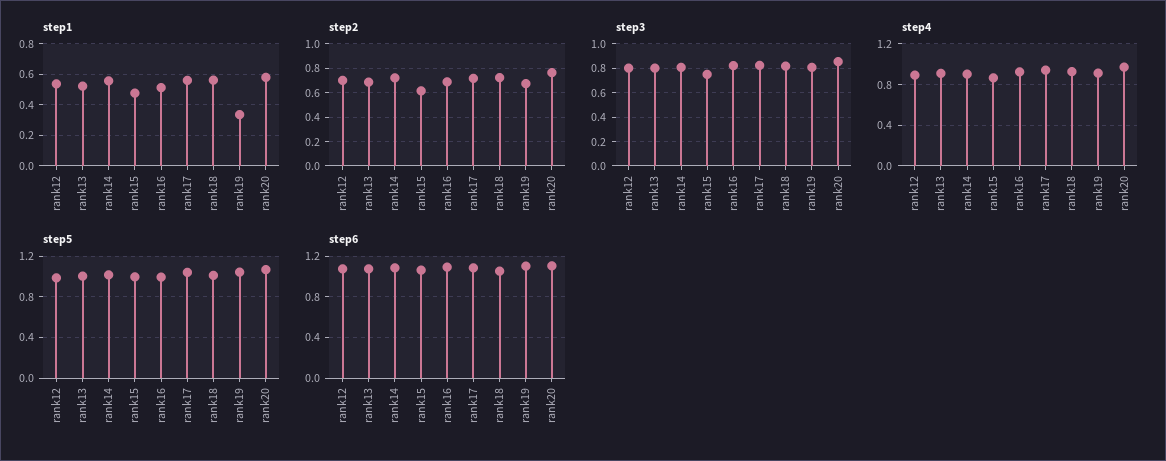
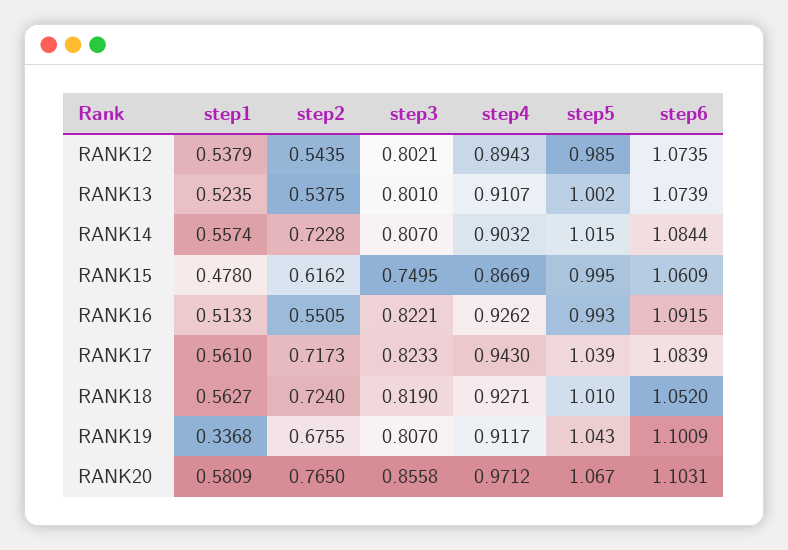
  {
    "step1": {
      "rank12": 0.5379,
      "rank13": 0.5235,
      "rank14": 0.5574,
      "rank15": 0.478,
      "rank16": 0.5133,
      "rank17": 0.561,
      "rank18": 0.5627,
      "rank19": 0.3368,
      "rank20": 0.5809
    },
    "step2": {
-     "rank12": 0.7,
+     "rank12": 0.5435,
-     "rank13": 0.7,
+     "rank13": 0.5375,
      "rank14": 0.7228,
      "rank15": 0.6162,
-     "rank16": 0.7,
+     "rank16": 0.5505,
      "rank17": 0.7173,
      "rank18": 0.724,
      "rank19": 0.6755,
      "rank20": 0.765
    },
    "step3": {
      "rank12": 0.8021,
      "rank13": 0.801,
      "rank14": 0.807,
      "rank15": 0.7495,
      "rank16": 0.8221,
      "rank17": 0.8233,
      "rank18": 0.819,
      "rank19": 0.807,
      "rank20": 0.8558
    },
    "step4": {
      "rank12": 0.8943,
      "rank13": 0.9107,
      "rank14": 0.9032,
      "rank15": 0.8669,
      "rank16": 0.9262,
      "rank17": 0.943,
      "rank18": 0.9271,
      "rank19": 0.9117,
      "rank20": 0.9712
    },
    "step5": {
      "rank12": 0.985,
      "rank13": 1.002,
      "rank14": 1.015,
      "rank15": 0.995,
      "rank16": 0.993,
      "rank17": 1.039,
      "rank18": 1.01,
      "rank19": 1.043,
      "rank20": 1.067
    },
    "step6": {
      "rank12": 1.0735,
      "rank13": 1.0739,
      "rank14": 1.0844,
      "rank15": 1.0609,
      "rank16": 1.0915,
      "rank17": 1.0839,
      "rank18": 1.052,
      "rank19": 1.1009,
      "rank20": 1.1031
    }
  }

